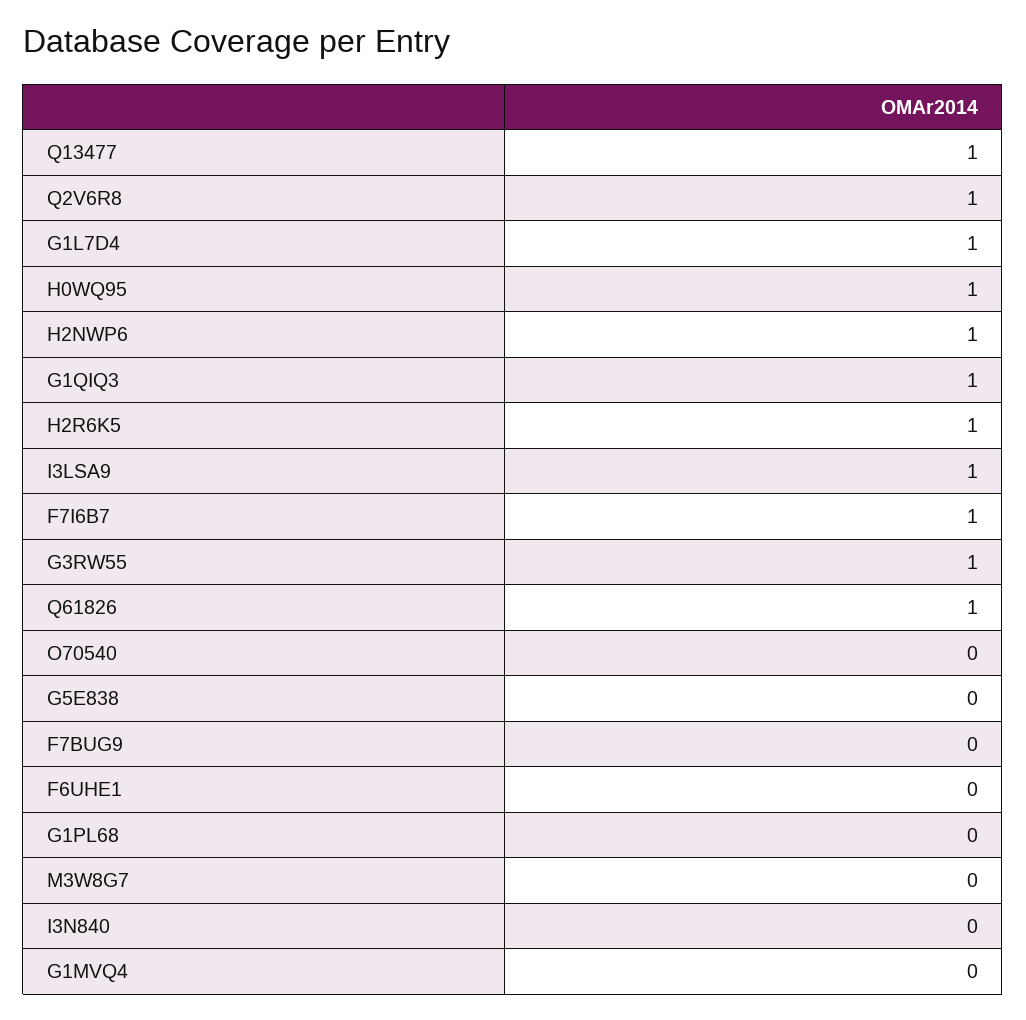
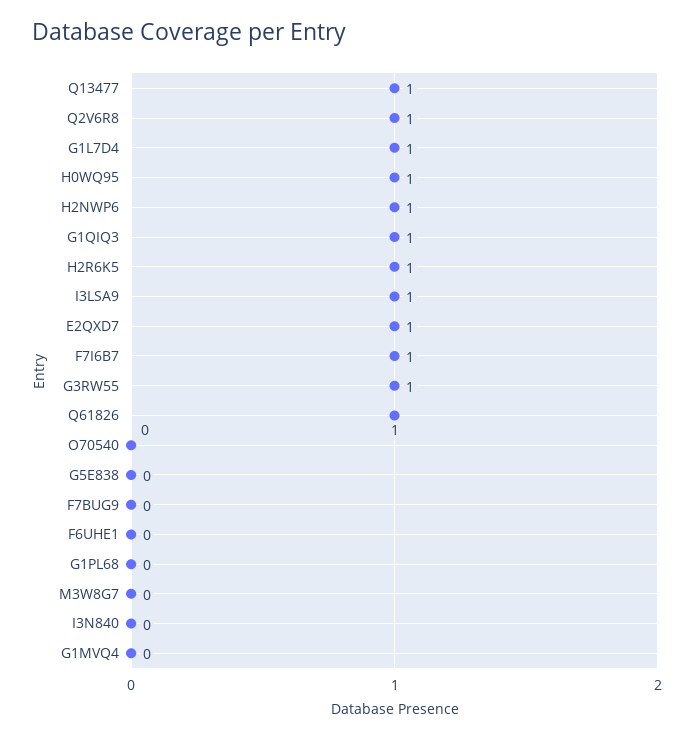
  {
    "Q13477": 1,
    "Q2V6R8": 1,
    "G1L7D4": 1,
    "H0WQ95": 1,
    "H2NWP6": 1,
    "G1QIQ3": 1,
    "H2R6K5": 1,
    "I3LSA9": 1,
    "F7I6B7": 1,
    "G3RW55": 1,
    "Q61826": 1,
    "O70540": 0,
    "G5E838": 0,
    "F7BUG9": 0,
    "F6UHE1": 0,
    "G1PL68": 0,
    "M3W8G7": 0,
    "I3N840": 0,
-   "G1MVQ4": 0
+   "G1MVQ4": 0,
+   "E2QXD7": 1
  }

